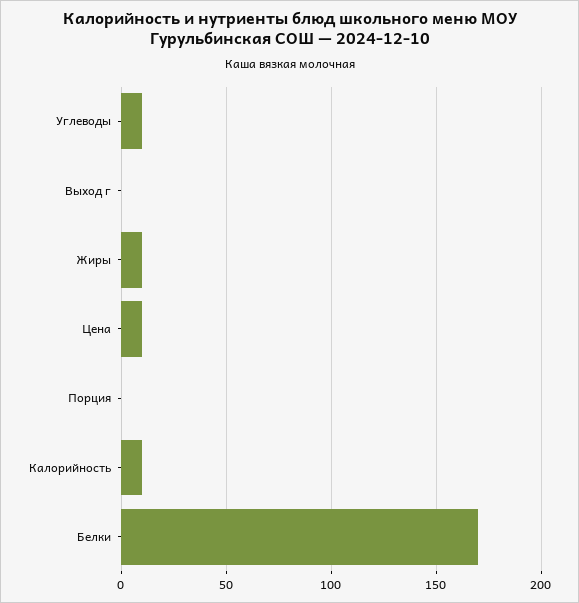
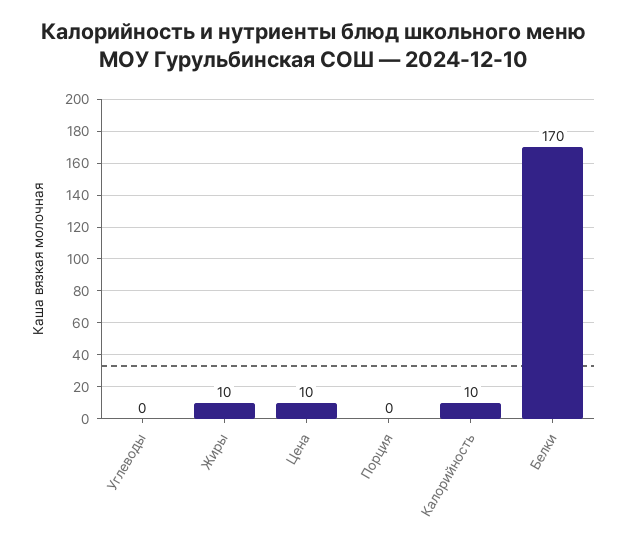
  {
-   "Углеводы": 10,
+   "Углеводы": 0,
-   "Выход г": 0,
    "Жиры": 10,
    "Цена": 10,
    "Порция": 0,
    "Калорийность": 10,
    "Белки": 170
  }

